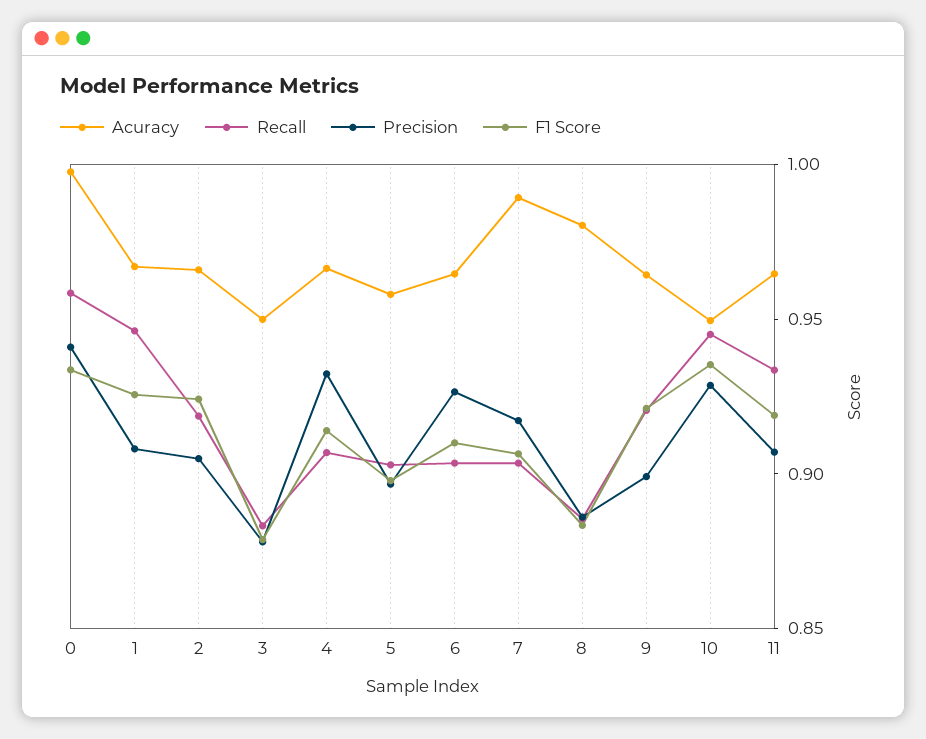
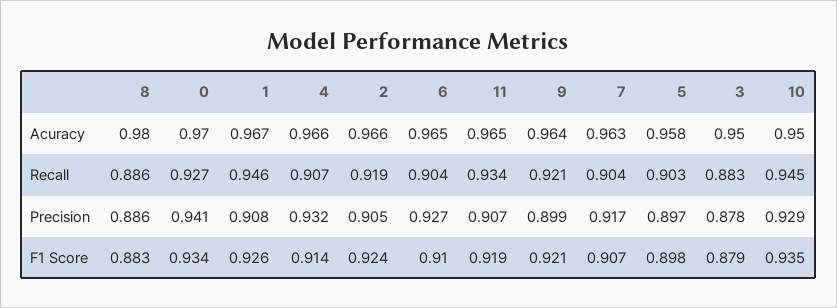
  {
    "Acuracy": {
-     "0": 1,
+     "0": 0.97,
      "1": 0.967,
      "2": 0.966,
      "3": 0.95,
      "4": 0.966,
      "5": 0.958,
      "6": 0.965,
-     "7": 0.99,
+     "7": 0.963,
      "8": 0.98,
      "9": 0.964,
      "10": 0.95,
      "11": 0.965
    },
    "Recall": {
-     "0": 0.96,
+     "0": 0.927,
      "1": 0.946,
      "2": 0.919,
      "3": 0.883,
      "4": 0.907,
      "5": 0.903,
      "6": 0.904,
      "7": 0.904,
      "8": 0.886,
      "9": 0.921,
      "10": 0.945,
      "11": 0.934
    },
    "Precision": {
      "0": 0.941,
      "1": 0.908,
      "2": 0.905,
      "3": 0.878,
      "4": 0.932,
      "5": 0.897,
      "6": 0.927,
      "7": 0.917,
      "8": 0.886,
      "9": 0.899,
      "10": 0.929,
      "11": 0.907
    },
    "F1 Score": {
      "0": 0.934,
      "1": 0.926,
      "2": 0.924,
      "3": 0.879,
      "4": 0.914,
      "5": 0.898,
      "6": 0.91,
      "7": 0.907,
      "8": 0.883,
      "9": 0.921,
      "10": 0.935,
      "11": 0.919
    }
  }

